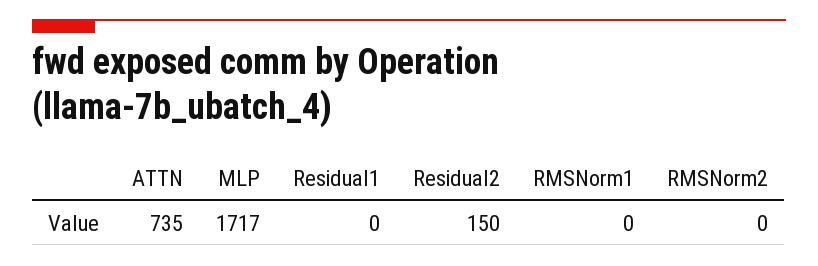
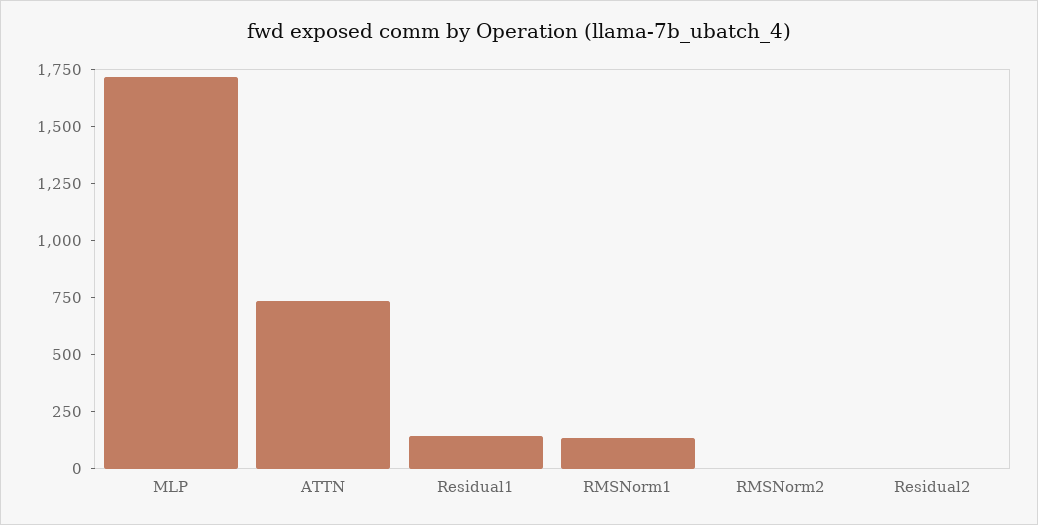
  {
    "ATTN": 735,
    "MLP": 1717,
-   "Residual1": 0,
+   "Residual1": 150,
-   "Residual2": 150,
+   "Residual2": 0,
-   "RMSNorm1": 0,
+   "RMSNorm1": 150,
    "RMSNorm2": 0
  }

